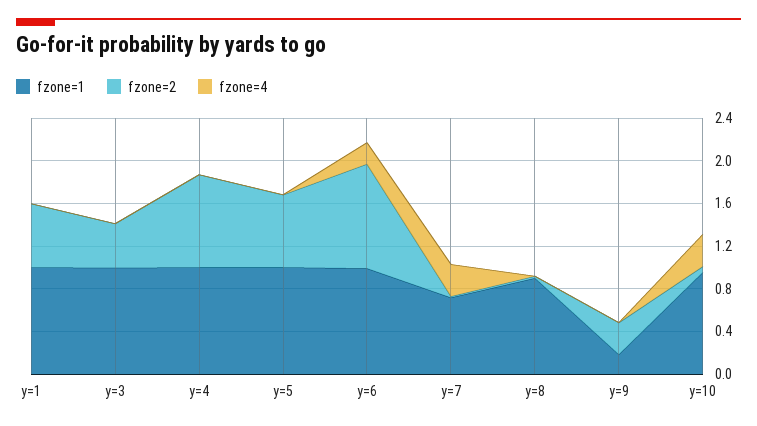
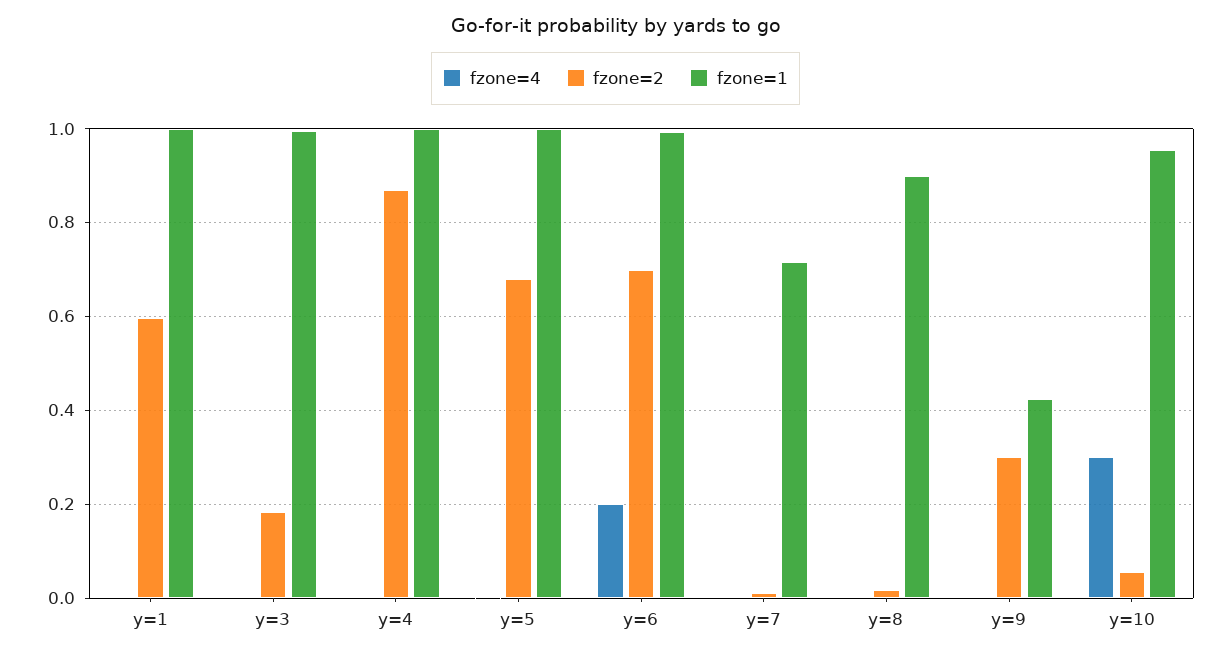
  {
    "fzone=1": {
      "y=1": 1,
      "y=3": 1,
      "y=4": 1,
      "y=5": 1,
      "y=6": 1,
      "y=7": 0.72,
      "y=8": 0.9,
-     "y=9": 0.2,
+     "y=9": 0.42,
      "y=10": 0.96
    },
    "fzone=2": {
      "y=1": 0.6,
-     "y=3": 0.4,
+     "y=3": 0.18,
      "y=4": 0.88,
      "y=5": 0.68,
-     "y=6": 1,
+     "y=6": 0.7,
      "y=7": 0.02,
      "y=8": 0.02,
      "y=9": 0.3,
      "y=10": 0.06
    },
    "fzone=4": {
      "y=1": 0,
      "y=3": 0,
      "y=4": 0,
      "y=5": 0,
      "y=6": 0.2,
-     "y=7": 0.3,
+     "y=7": 0,
      "y=8": 0,
      "y=9": 0,
      "y=10": 0.3
    }
  }

